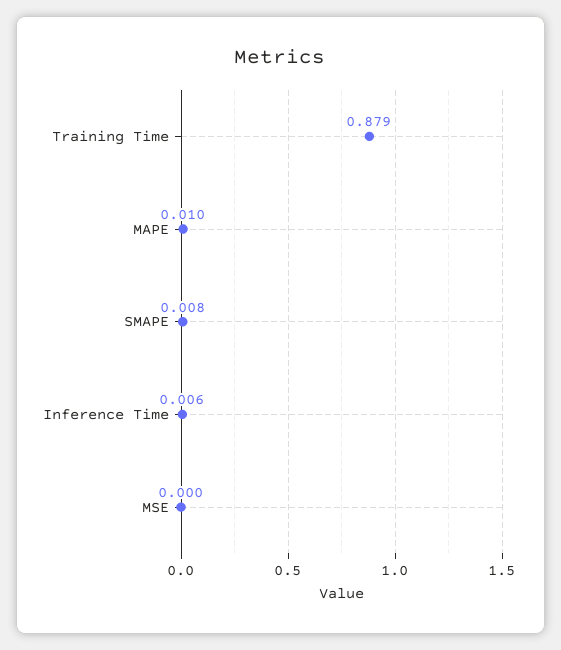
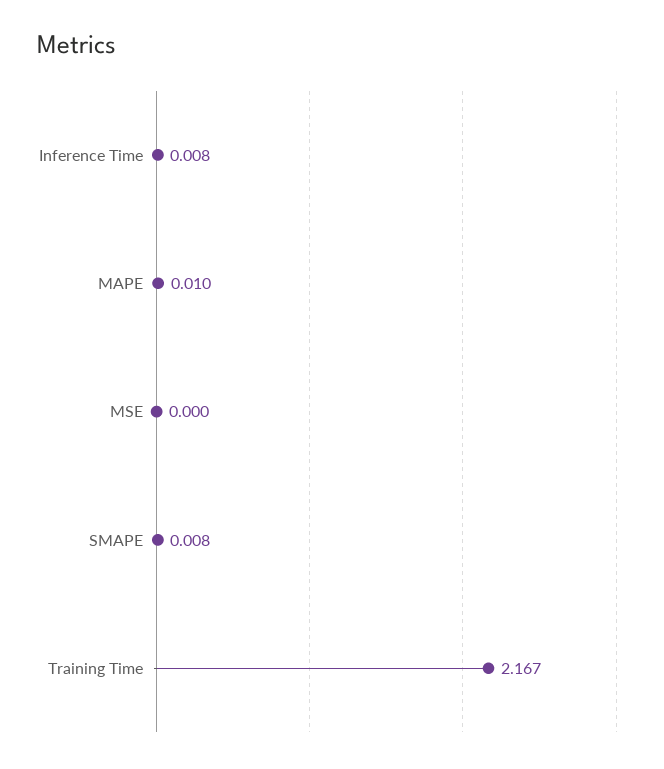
  {
-   "Training Time": 0.879,
+   "Training Time": 2.167,
    "MAPE": 0.01,
    "SMAPE": 0.008,
-   "Inference Time": 0.006,
+   "Inference Time": 0.008,
    "MSE": 0
  }

